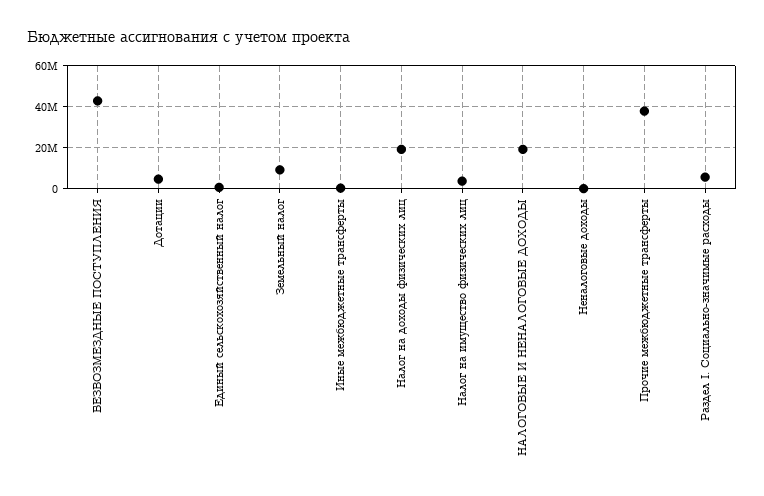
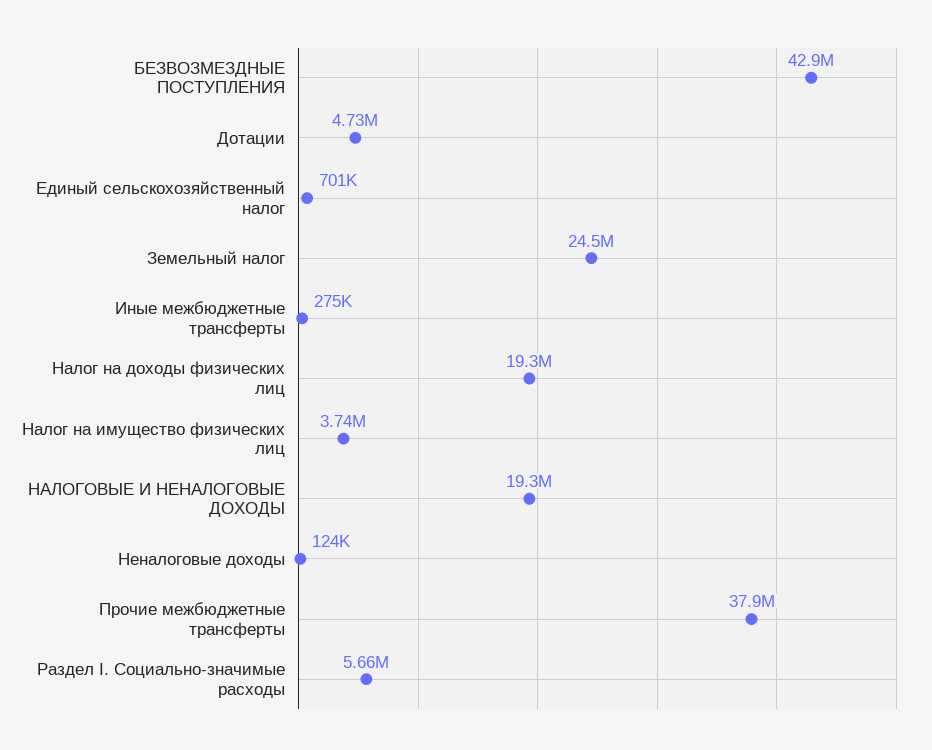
  {
    "БЕЗВОЗМЕЗДНЫЕ ПОСТУПЛЕНИЯ": 42900000,
    "Дотации": 4730000,
    "Единый сельскохозяйственный налог": 701000,
-   "Земельный налог": 10000000,
+   "Земельный налог": 24500000,
    "Иные межбюджетные трансферты": 275000,
    "Налог на доходы физических лиц": 19300000,
    "Налог на имущество физических лиц": 3740000,
    "НАЛОГОВЫЕ И НЕНАЛОГОВЫЕ ДОХОДЫ": 19300000,
    "Неналоговые доходы": 124000,
    "Прочие межбюджетные трансферты": 37900000,
    "Раздел I. Социально-значимые расходы": 5660000
  }

